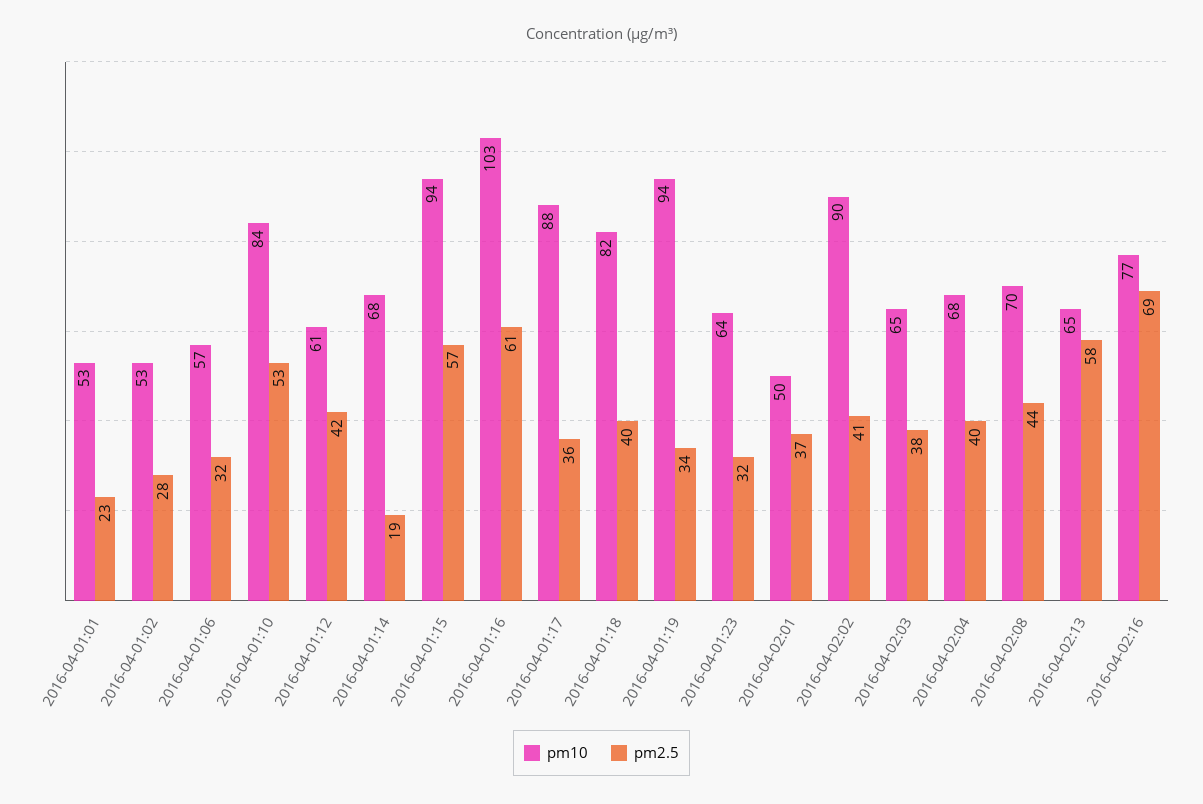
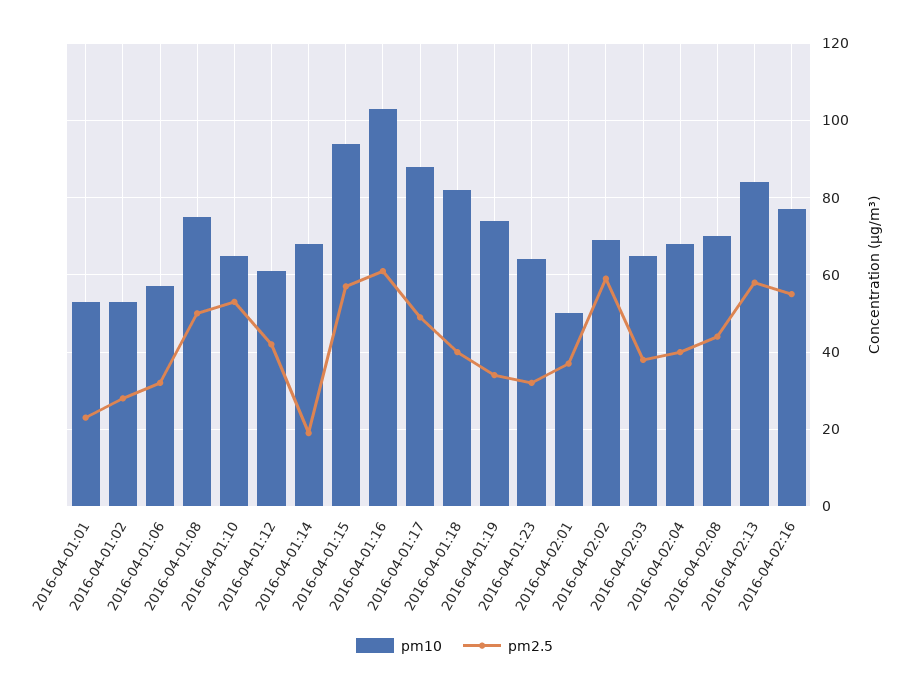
  {
    "pm10": {
      "2016-04-01:01": 53,
      "2016-04-01:02": 53,
      "2016-04-01:06": 57,
-     "2016-04-01:10": 84,
+     "2016-04-01:10": 65,
      "2016-04-01:12": 61,
      "2016-04-01:14": 68,
      "2016-04-01:15": 94,
      "2016-04-01:16": 103,
      "2016-04-01:17": 88,
      "2016-04-01:18": 82,
-     "2016-04-01:19": 94,
+     "2016-04-01:19": 75,
      "2016-04-01:23": 64,
      "2016-04-02:01": 50,
-     "2016-04-02:02": 90,
+     "2016-04-02:02": 70,
      "2016-04-02:03": 65,
      "2016-04-02:04": 68,
      "2016-04-02:08": 70,
-     "2016-04-02:13": 65,
+     "2016-04-02:13": 85,
-     "2016-04-02:16": 77
+     "2016-04-02:16": 77,
+     "2016-04-01:08": 75
    },
    "pm2.5": {
      "2016-04-01:01": 23,
      "2016-04-01:02": 28,
      "2016-04-01:06": 32,
      "2016-04-01:10": 53,
      "2016-04-01:12": 42,
      "2016-04-01:14": 19,
      "2016-04-01:15": 57,
      "2016-04-01:16": 61,
-     "2016-04-01:17": 36,
+     "2016-04-01:17": 50,
      "2016-04-01:18": 40,
      "2016-04-01:19": 34,
      "2016-04-01:23": 32,
      "2016-04-02:01": 37,
-     "2016-04-02:02": 41,
+     "2016-04-02:02": 60,
      "2016-04-02:03": 38,
      "2016-04-02:04": 40,
      "2016-04-02:08": 44,
      "2016-04-02:13": 58,
-     "2016-04-02:16": 69
+     "2016-04-02:16": 55,
+     "2016-04-01:08": 50
    }
  }

